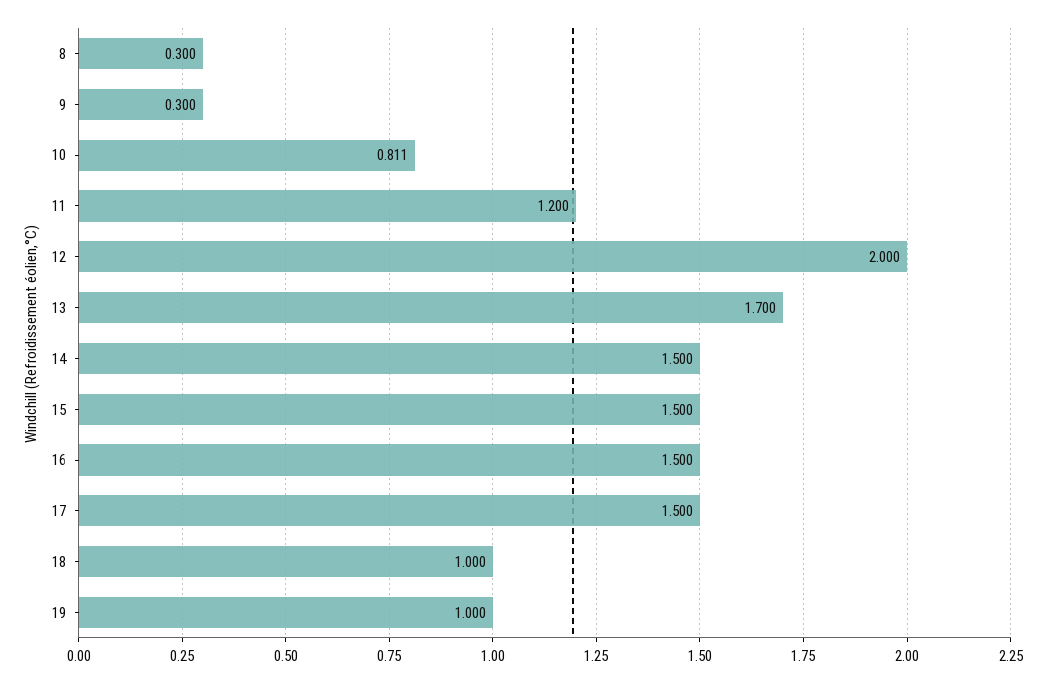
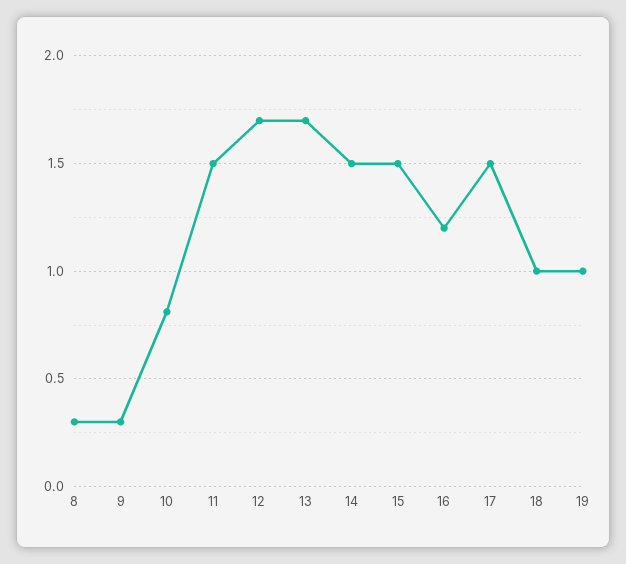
  {
    "8": 0.3,
    "9": 0.3,
    "10": 0.811,
-   "11": 1.2,
+   "11": 1.5,
-   "12": 2,
+   "12": 1.7,
    "13": 1.7,
    "14": 1.5,
    "15": 1.5,
-   "16": 1.5,
+   "16": 1.2,
    "17": 1.5,
    "18": 1,
    "19": 1
  }

